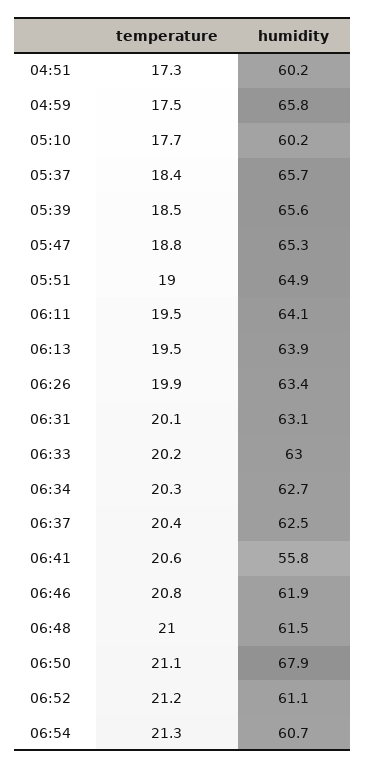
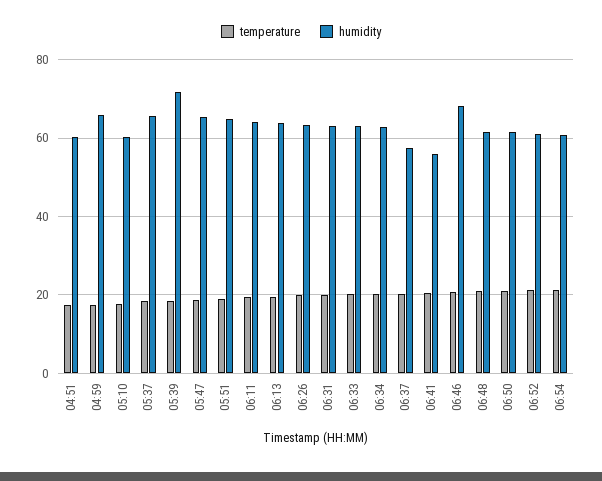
  {
    "temperature": {
      "04:51": 17.3,
      "04:59": 17.5,
      "05:10": 17.7,
      "05:37": 18.4,
      "05:39": 18.5,
      "05:47": 18.8,
      "05:51": 19,
      "06:11": 19.5,
      "06:13": 19.5,
      "06:26": 19.9,
      "06:31": 20.1,
      "06:33": 20.2,
      "06:34": 20.3,
      "06:37": 20.4,
      "06:41": 20.6,
      "06:46": 20.8,
      "06:48": 21,
      "06:50": 21.1,
      "06:52": 21.2,
      "06:54": 21.3
    },
    "humidity": {
      "04:51": 60.2,
      "04:59": 65.8,
      "05:10": 60.2,
      "05:37": 65.7,
-     "05:39": 65.6,
+     "05:39": 72,
      "05:47": 65.3,
      "05:51": 64.9,
      "06:11": 64.1,
      "06:13": 63.9,
      "06:26": 63.4,
      "06:31": 63.1,
      "06:33": 63,
      "06:34": 62.7,
-     "06:37": 62.5,
+     "06:37": 58,
      "06:41": 55.8,
-     "06:46": 61.9,
+     "06:46": 68,
      "06:48": 61.5,
-     "06:50": 67.9,
+     "06:50": 62,
      "06:52": 61.1,
      "06:54": 60.7
    }
  }

